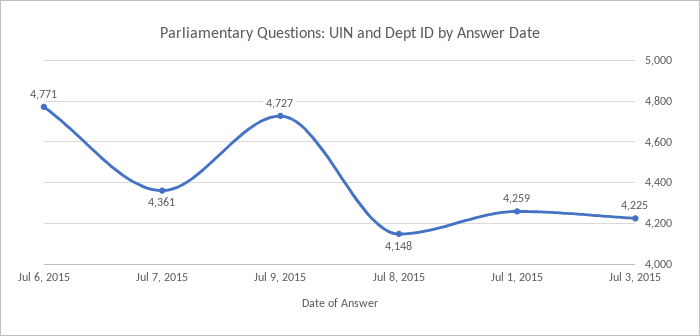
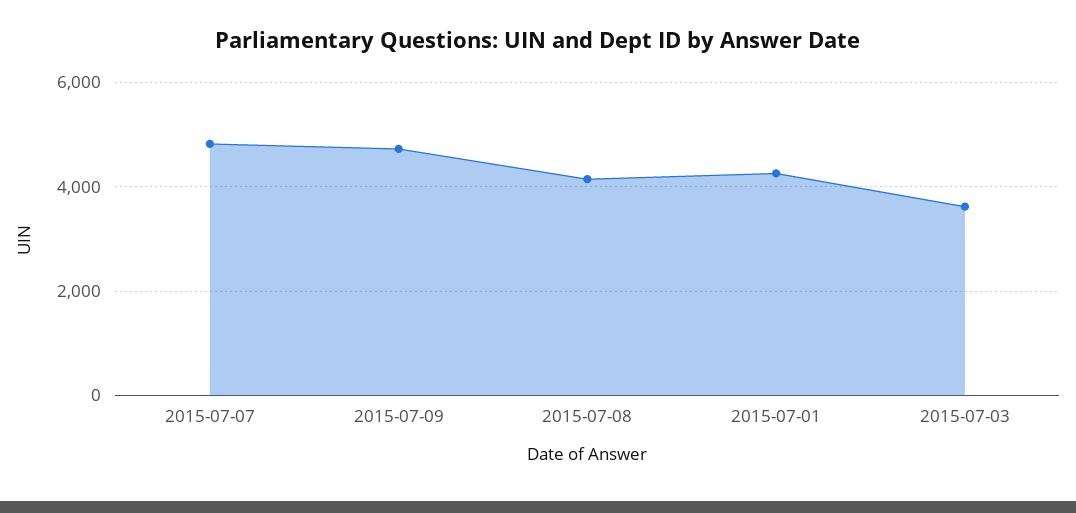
  {
-   "Jul 6, 2015": 4771,
-   "Jul 7, 2015": 4361,
+   "Jul 7, 2015": 4800,
    "Jul 9, 2015": 4727,
    "Jul 8, 2015": 4148,
    "Jul 1, 2015": 4259,
-   "Jul 3, 2015": 4225
+   "Jul 3, 2015": 3600
  }

